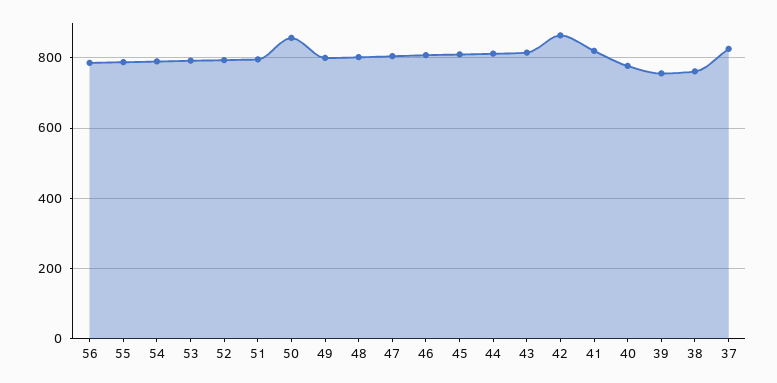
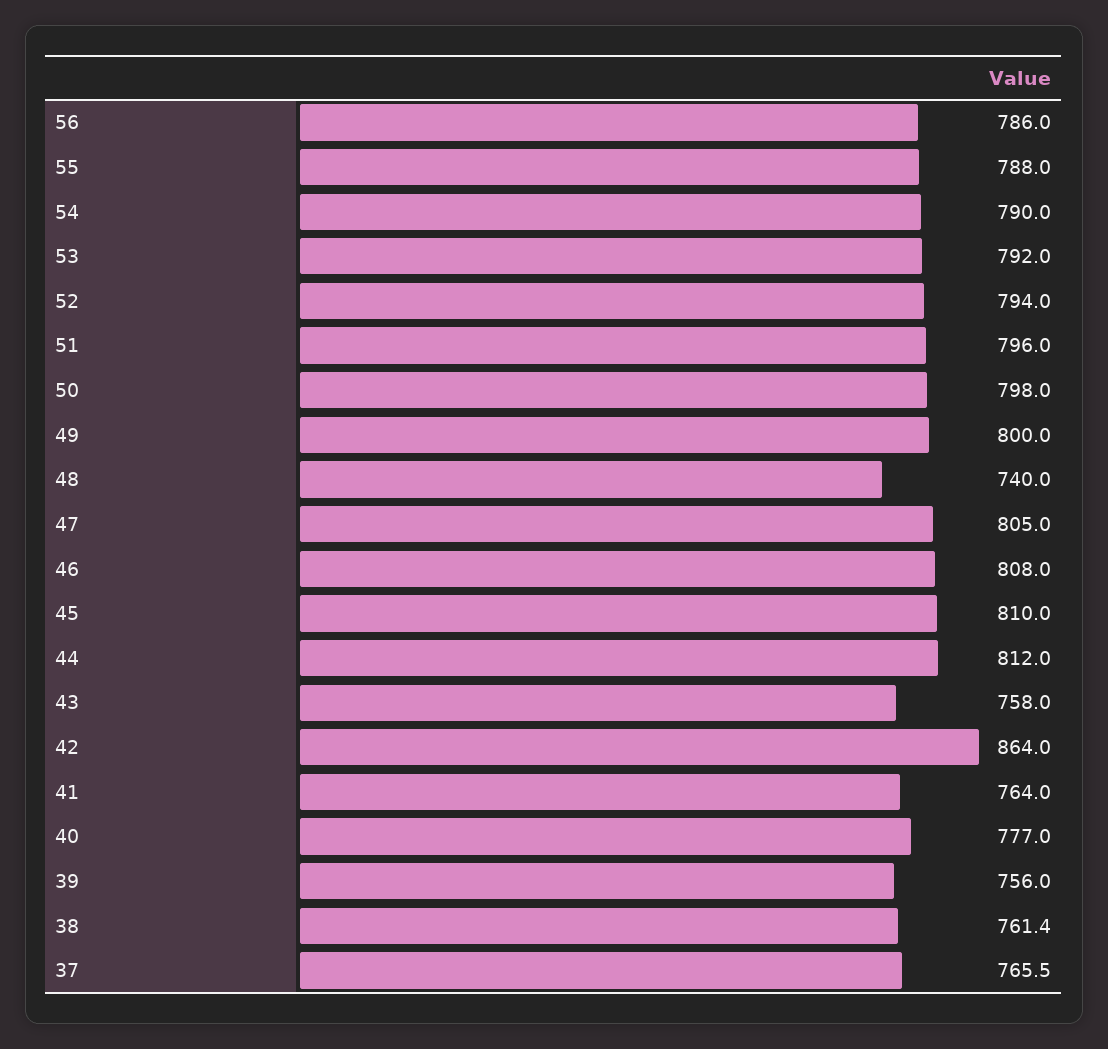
  {
    "56": 786,
    "55": 788,
    "54": 790,
    "53": 792,
    "52": 794,
    "51": 796,
-   "50": 860,
+   "50": 798,
    "49": 800,
-   "48": 800,
+   "48": 740,
    "47": 805,
    "46": 808,
    "45": 810,
    "44": 812,
-   "43": 820,
+   "43": 758,
    "42": 864,
-   "41": 820,
+   "41": 764,
    "40": 777,
    "39": 756,
    "38": 761.4,
-   "37": 820
+   "37": 765.5
  }

